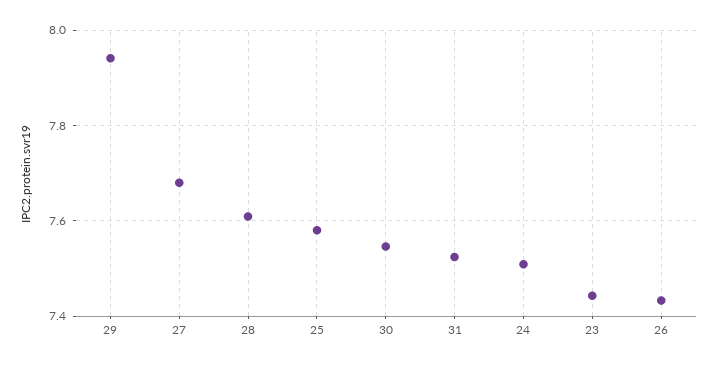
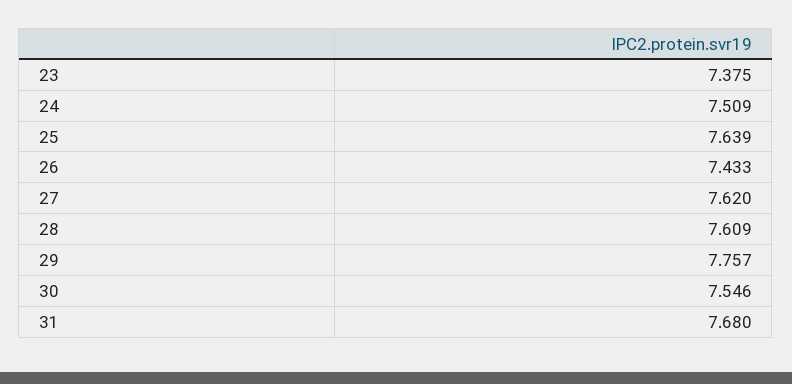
  {
-   "29": 7.94,
+   "29": 7.757,
-   "27": 7.68,
+   "27": 7.62,
    "28": 7.609,
-   "25": 7.58,
+   "25": 7.639,
    "30": 7.546,
-   "31": 7.52,
+   "31": 7.68,
    "24": 7.509,
-   "23": 7.44,
+   "23": 7.375,
    "26": 7.433
  }

